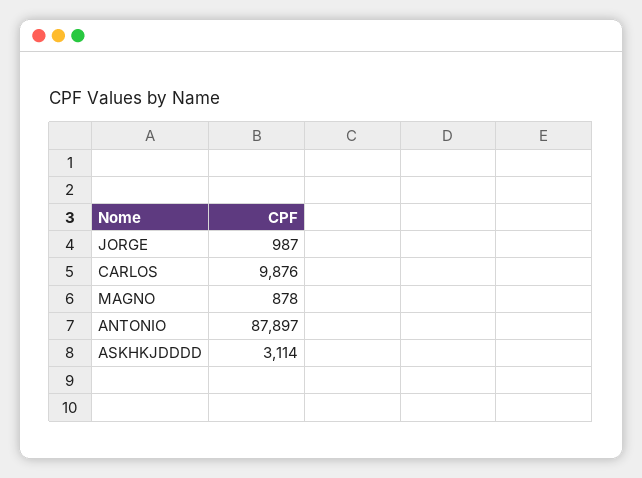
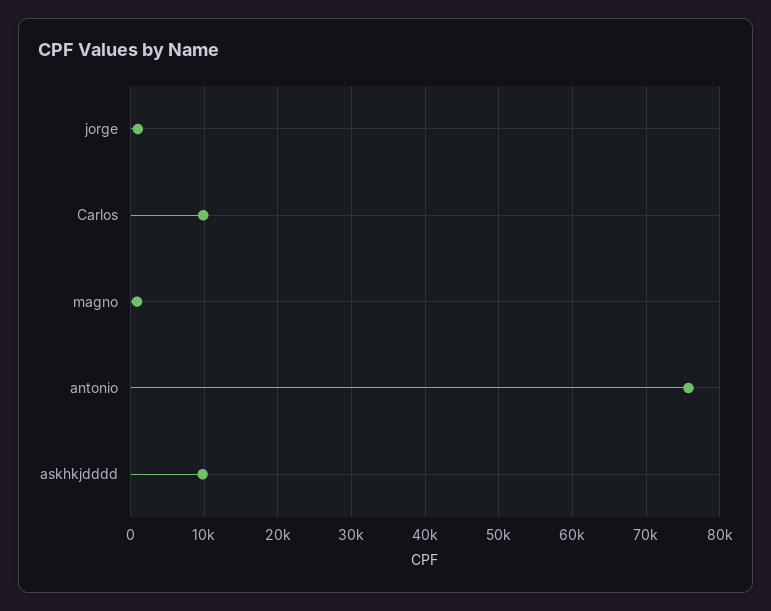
  {
    "JORGE": 987,
    "CARLOS": 9876,
    "MAGNO": 878,
-   "ANTONIO": 87897,
+   "ANTONIO": 76000,
-   "ASKHKJDDDD": 3114
+   "ASKHKJDDDD": 10000
  }

